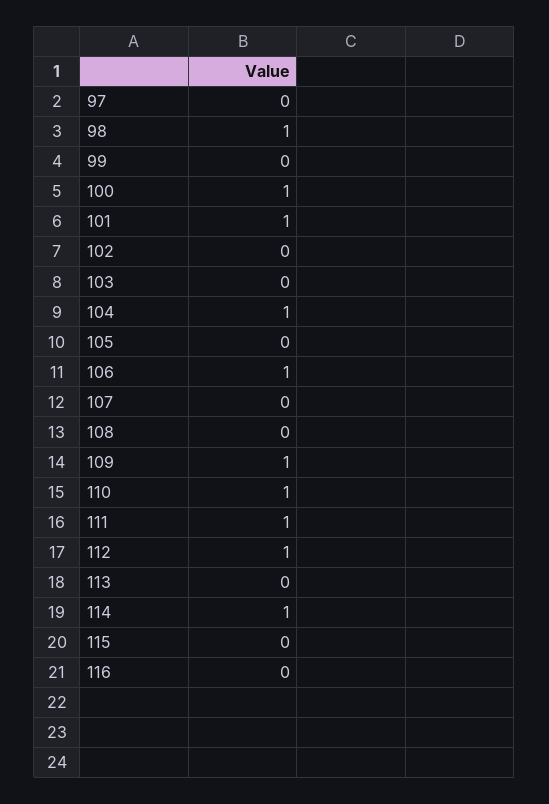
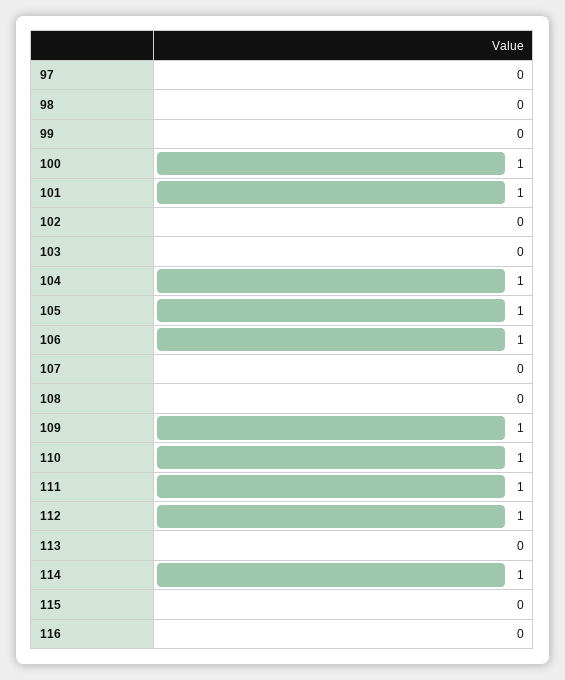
  {
    "97": 0,
-   "98": 1,
+   "98": 0,
    "99": 0,
    "100": 1,
    "101": 1,
    "102": 0,
    "103": 0,
    "104": 1,
-   "105": 0,
+   "105": 1,
    "106": 1,
    "107": 0,
    "108": 0,
    "109": 1,
    "110": 1,
    "111": 1,
    "112": 1,
    "113": 0,
    "114": 1,
    "115": 0,
    "116": 0
  }

